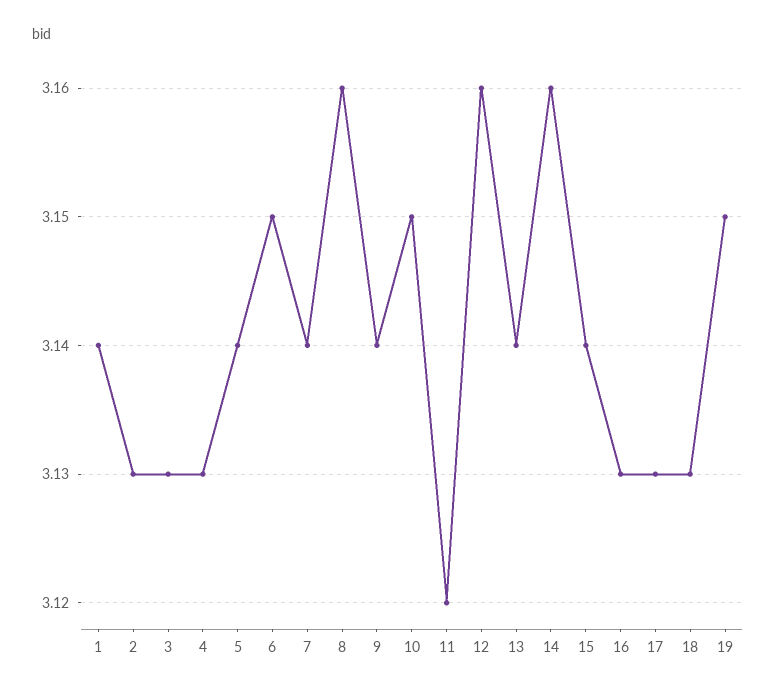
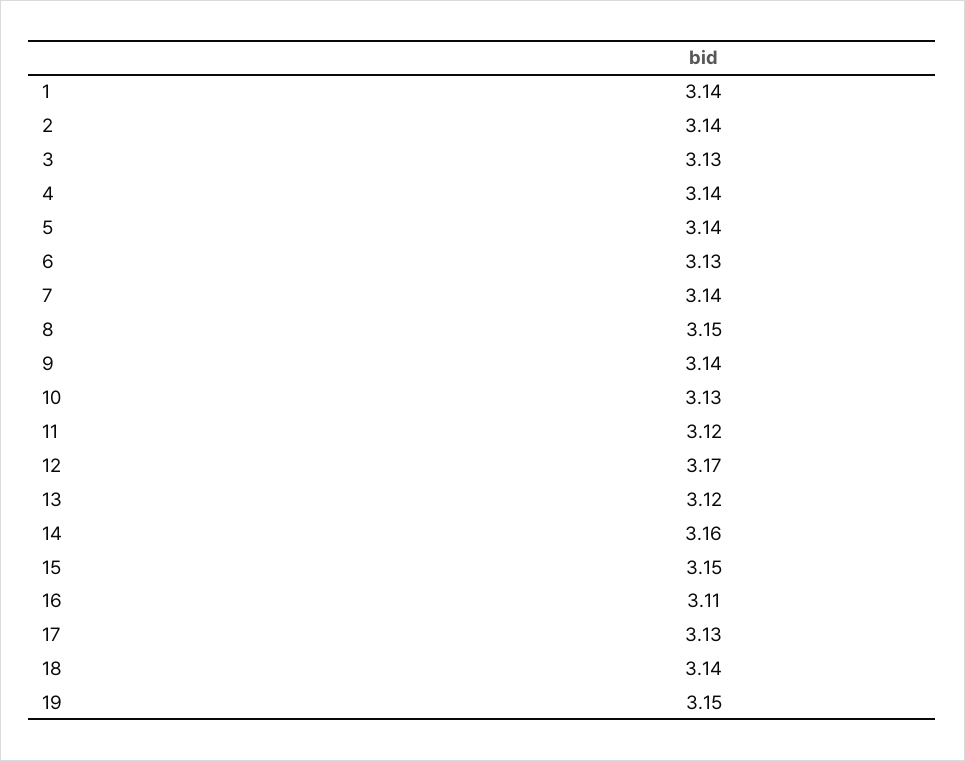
  {
    "1": 3.14,
-   "2": 3.13,
+   "2": 3.14,
    "3": 3.13,
-   "4": 3.13,
+   "4": 3.14,
    "5": 3.14,
-   "6": 3.15,
+   "6": 3.13,
    "7": 3.14,
-   "8": 3.16,
+   "8": 3.15,
    "9": 3.14,
-   "10": 3.15,
+   "10": 3.13,
    "11": 3.12,
-   "12": 3.16,
+   "12": 3.17,
-   "13": 3.14,
+   "13": 3.12,
    "14": 3.16,
-   "15": 3.14,
+   "15": 3.15,
-   "16": 3.13,
+   "16": 3.11,
    "17": 3.13,
-   "18": 3.13,
+   "18": 3.14,
    "19": 3.15
  }

